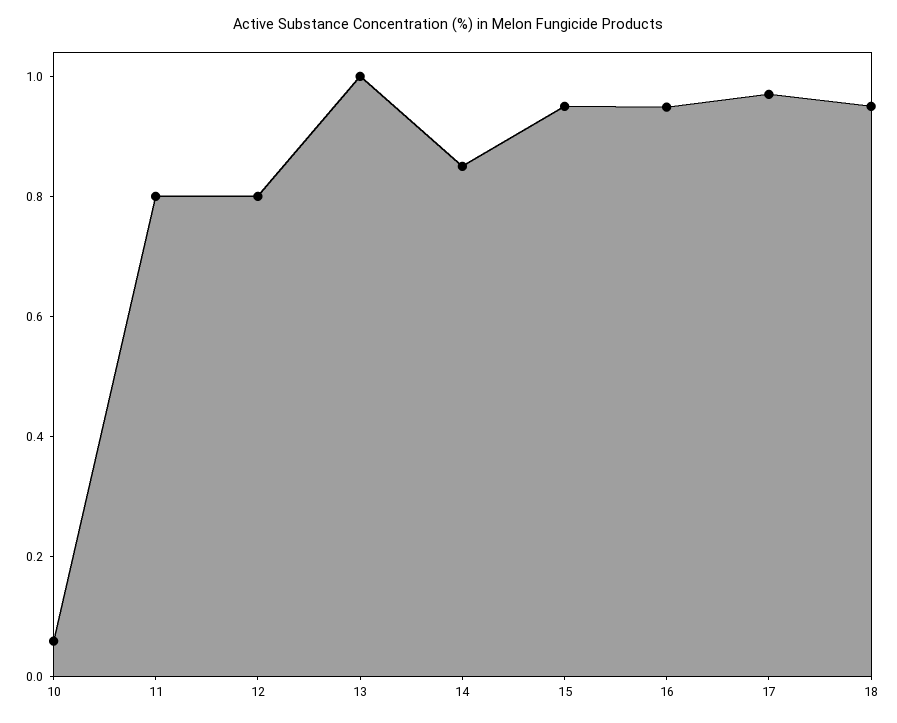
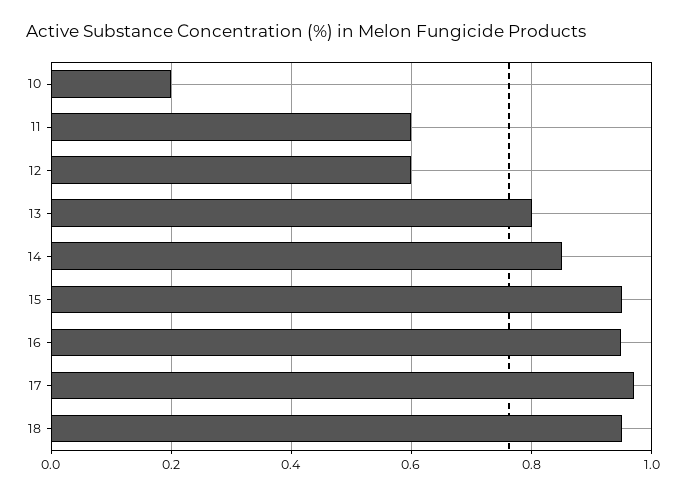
  {
-   "10": 0.05,
+   "10": 0.2,
-   "11": 0.8,
+   "11": 0.6,
-   "12": 0.8,
+   "12": 0.6,
-   "13": 1,
+   "13": 0.8,
    "14": 0.86,
    "15": 0.96,
    "16": 0.94,
    "17": 0.98,
    "18": 0.96
  }

